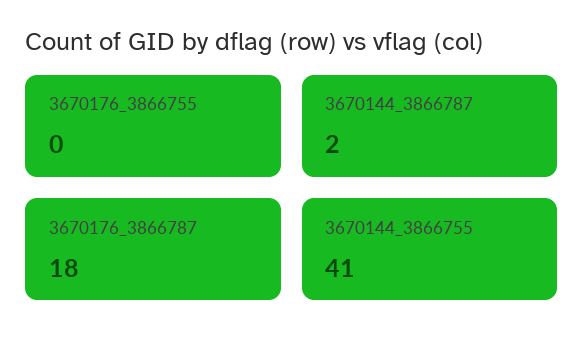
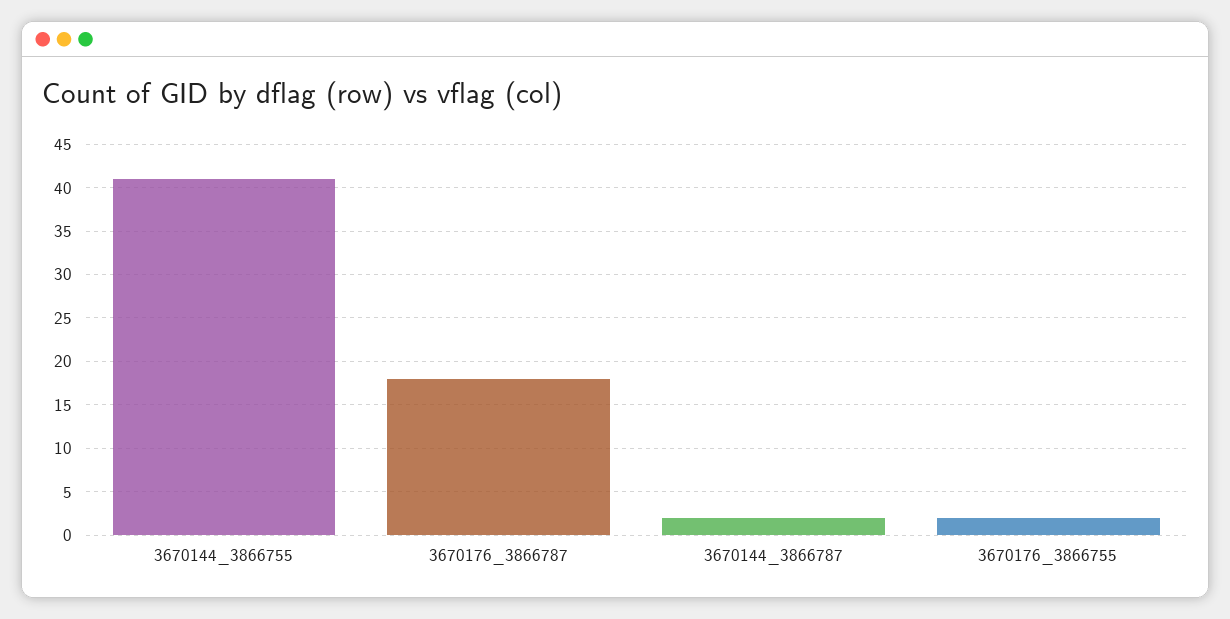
  {
-   "3670176_3866755": 0,
+   "3670176_3866755": 2,
    "3670144_3866787": 2,
    "3670176_3866787": 18,
    "3670144_3866755": 41
  }

